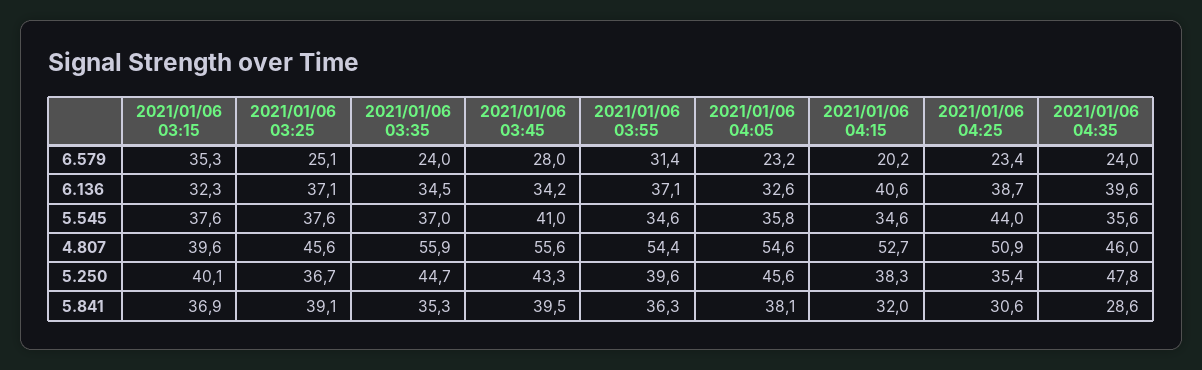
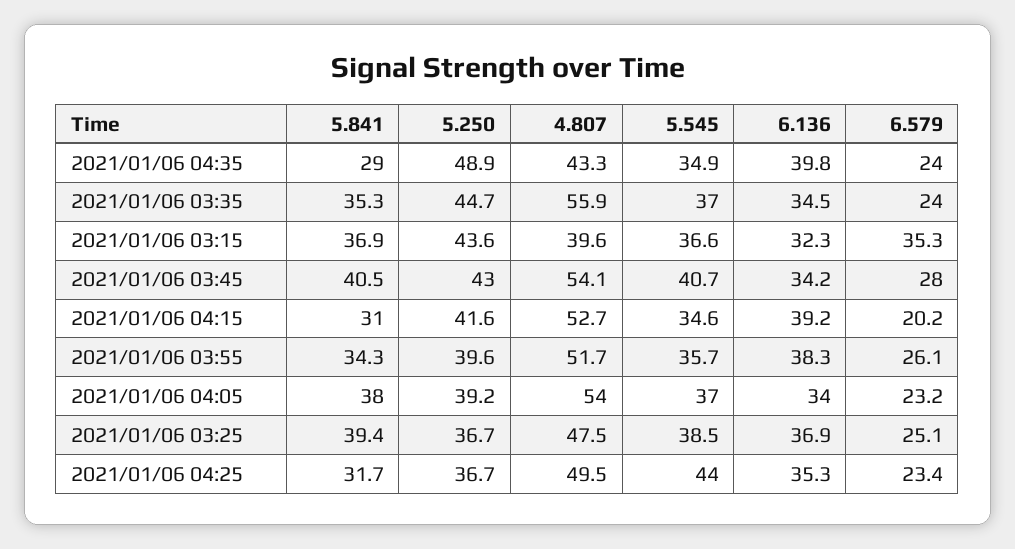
  {
    "2021/01/06 03:15": {
      "6.579": 35.3,
      "6.136": 32.3,
-     "5.545": 37.6,
+     "5.545": 36.6,
      "4.807": 39.6,
-     "5.250": 40.1,
+     "5.250": 43.6,
      "5.841": 36.9
    },
    "2021/01/06 03:25": {
      "6.579": 25.1,
-     "6.136": 37.1,
+     "6.136": 36.9,
-     "5.545": 37.6,
+     "5.545": 38.5,
-     "4.807": 45.6,
+     "4.807": 47.5,
      "5.250": 36.7,
-     "5.841": 39.1
+     "5.841": 39.4
    },
    "2021/01/06 03:35": {
      "6.579": 24,
      "6.136": 34.5,
      "5.545": 37,
      "4.807": 55.9,
      "5.250": 44.7,
      "5.841": 35.3
    },
    "2021/01/06 03:45": {
      "6.579": 28,
      "6.136": 34.2,
-     "5.545": 41,
+     "5.545": 40.7,
-     "4.807": 55.6,
+     "4.807": 54.1,
-     "5.250": 43.3,
+     "5.250": 43,
-     "5.841": 39.5
+     "5.841": 40.5
    },
    "2021/01/06 03:55": {
-     "6.579": 31.4,
+     "6.579": 26.1,
-     "6.136": 37.1,
+     "6.136": 38.3,
-     "5.545": 34.6,
+     "5.545": 35.7,
-     "4.807": 54.4,
+     "4.807": 51.7,
      "5.250": 39.6,
-     "5.841": 36.3
+     "5.841": 34.3
    },
    "2021/01/06 04:05": {
      "6.579": 23.2,
-     "6.136": 32.6,
+     "6.136": 34,
-     "5.545": 35.8,
+     "5.545": 37,
-     "4.807": 54.6,
+     "4.807": 54,
-     "5.250": 45.6,
+     "5.250": 39.2,
-     "5.841": 38.1
+     "5.841": 38
    },
    "2021/01/06 04:15": {
      "6.579": 20.2,
-     "6.136": 40.6,
+     "6.136": 39.2,
      "5.545": 34.6,
      "4.807": 52.7,
-     "5.250": 38.3,
+     "5.250": 41.6,
-     "5.841": 32
+     "5.841": 31
    },
    "2021/01/06 04:25": {
      "6.579": 23.4,
-     "6.136": 38.7,
+     "6.136": 35.3,
      "5.545": 44,
-     "4.807": 50.9,
+     "4.807": 49.5,
-     "5.250": 35.4,
+     "5.250": 36.7,
-     "5.841": 30.6
+     "5.841": 31.7
    },
    "2021/01/06 04:35": {
      "6.579": 24,
-     "6.136": 39.6,
+     "6.136": 39.8,
-     "5.545": 35.6,
+     "5.545": 34.9,
-     "4.807": 46,
+     "4.807": 43.3,
-     "5.250": 47.8,
+     "5.250": 48.9,
-     "5.841": 28.6
+     "5.841": 29
    }
  }

